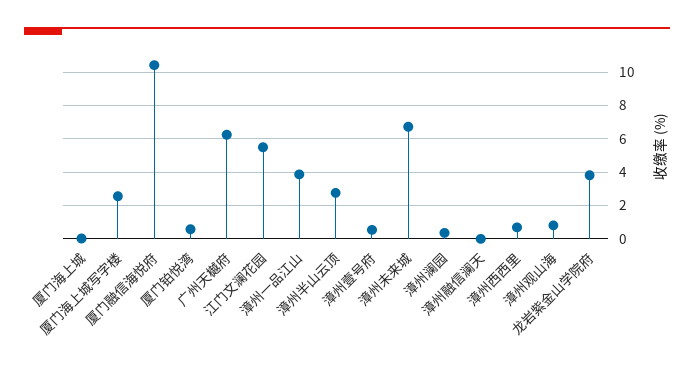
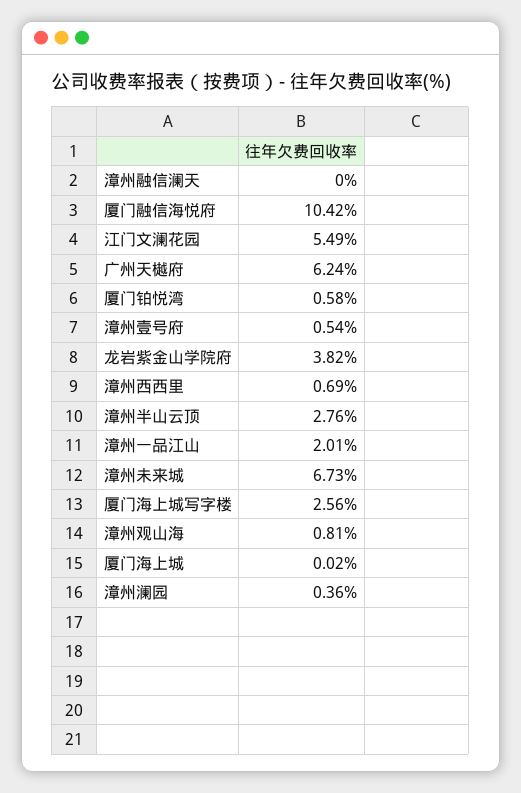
  {
    "厦门海上城": 0.02,
    "厦门海上城写字楼": 2.56,
    "厦门融信海悦府": 10.42,
    "厦门铂悦湾": 0.58,
    "广州天樾府": 6.24,
    "江门文澜花园": 5.49,
-   "漳州一品江山": 4,
+   "漳州一品江山": 2.01,
    "漳州半山云顶": 2.76,
    "漳州壹号府": 0.54,
    "漳州未来城": 6.73,
    "漳州澜园": 0.36,
    "漳州融信澜天": 0,
    "漳州西西里": 0.69,
    "漳州观山海": 0.81,
    "龙岩紫金山学院府": 3.82
  }

